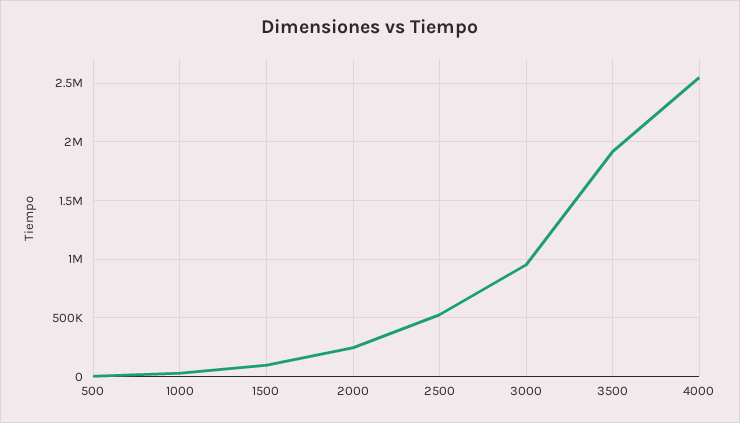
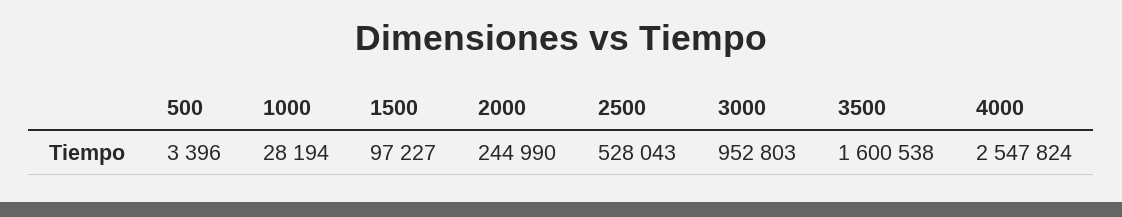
  {
    "500": 3396,
    "1000": 28194,
    "1500": 97227,
    "2000": 244990,
    "2500": 528043,
    "3000": 952803,
-   "3500": 1900000,
+   "3500": 1600538,
    "4000": 2547824
  }

